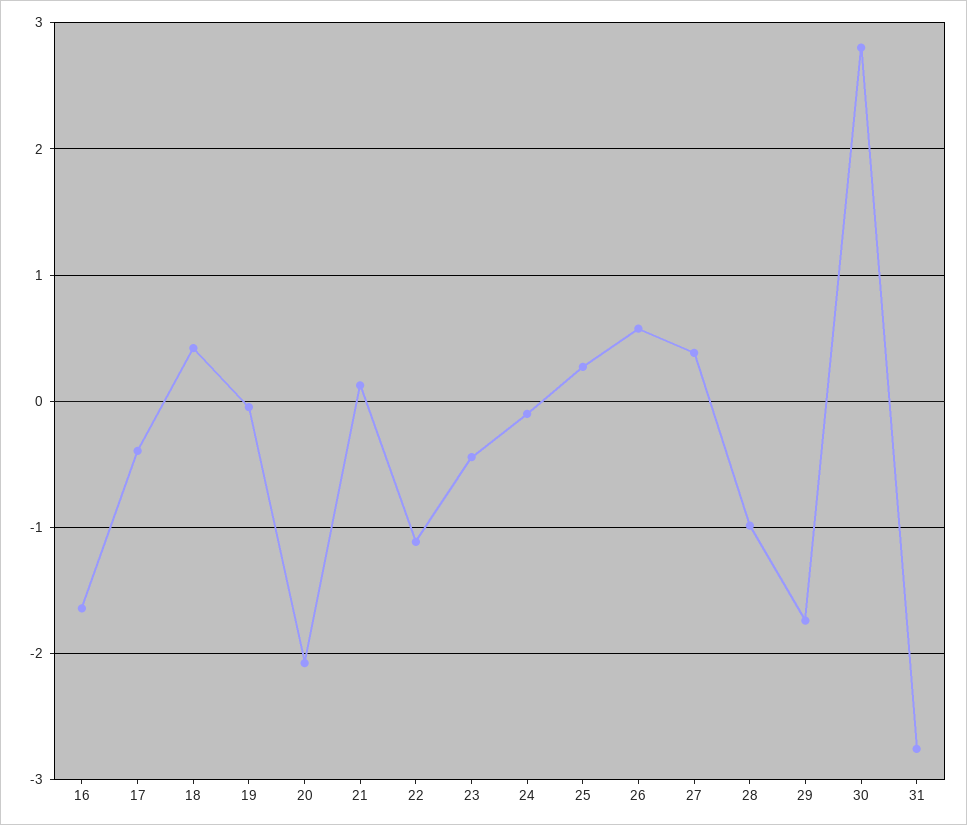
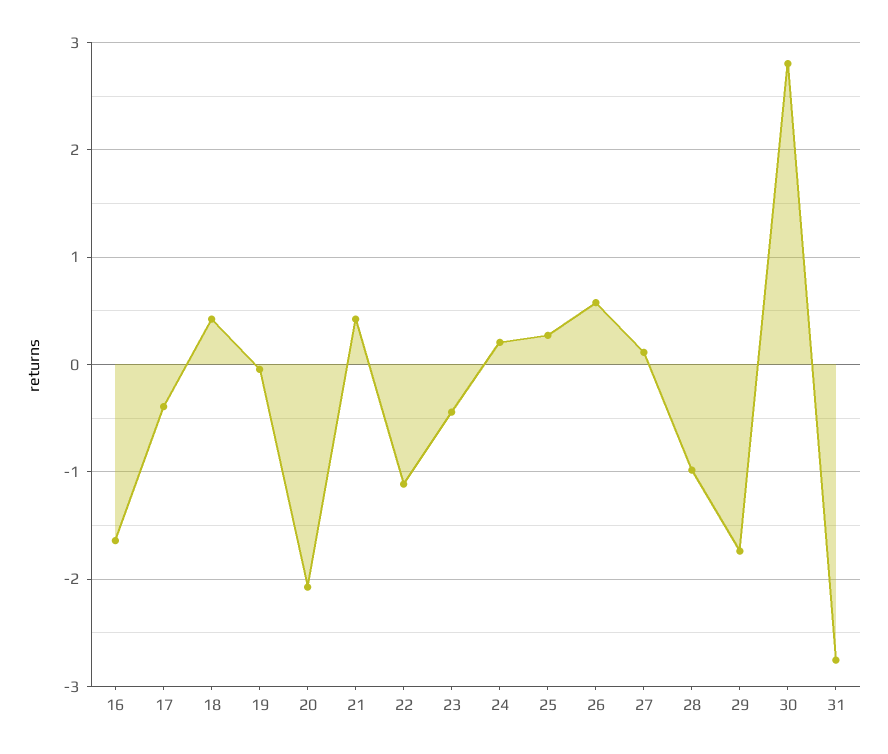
  {
    "16": -1.6,
    "17": -0.4,
    "18": 0.4,
    "19": 0,
    "20": -2.1,
-   "21": 0.1,
+   "21": 0.4,
    "22": -1.1,
    "23": -0.4,
-   "24": -0.1,
+   "24": 0.2,
    "25": 0.3,
    "26": 0.6,
-   "27": 0.4,
+   "27": 0.1,
    "28": -1,
    "29": -1.7,
    "30": 2.8,
    "31": -2.8
  }

